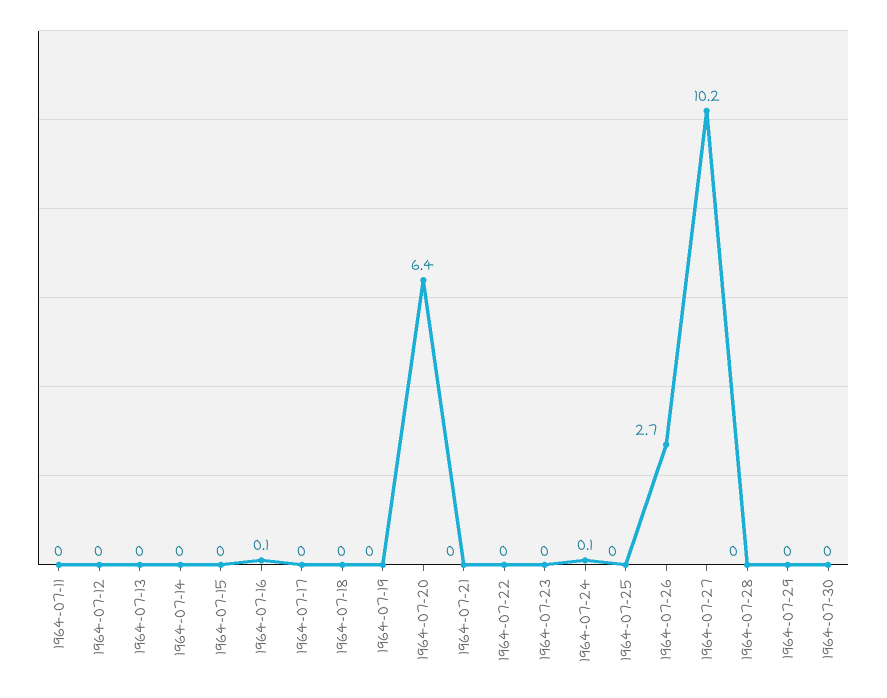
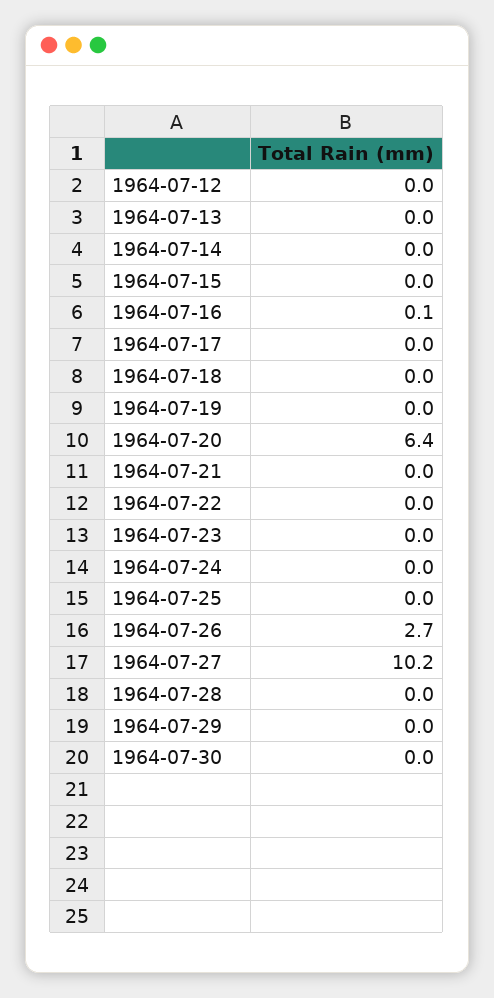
  {
-   "1964-07-11": 0,
    "1964-07-12": 0,
    "1964-07-13": 0,
    "1964-07-14": 0,
    "1964-07-15": 0,
    "1964-07-16": 0.1,
    "1964-07-17": 0,
    "1964-07-18": 0,
    "1964-07-19": 0,
    "1964-07-20": 6.4,
    "1964-07-21": 0,
    "1964-07-22": 0,
    "1964-07-23": 0,
-   "1964-07-24": 0.1,
+   "1964-07-24": 0,
    "1964-07-25": 0,
    "1964-07-26": 2.7,
    "1964-07-27": 10.2,
    "1964-07-28": 0,
    "1964-07-29": 0,
    "1964-07-30": 0
  }

